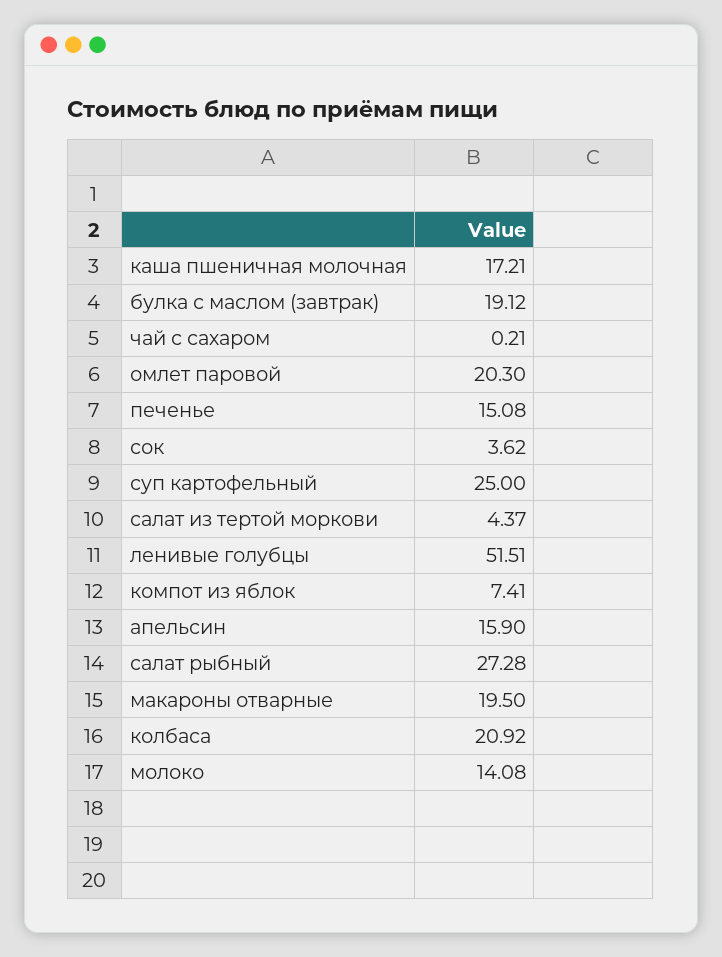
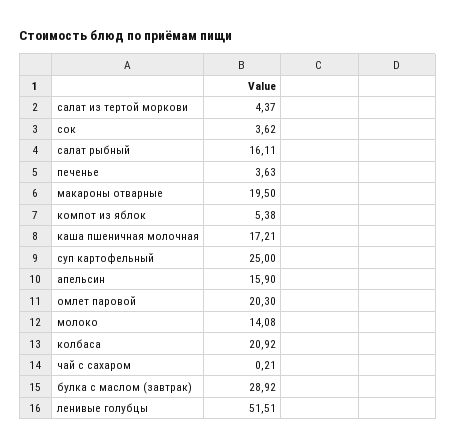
  {
    "каша пшеничная молочная": 17.21,
-   "булка с маслом (завтрак)": 19.12,
+   "булка с маслом (завтрак)": 28.92,
    "чай с сахаром": 0.21,
    "омлет паровой": 20.3,
-   "печенье": 15.08,
+   "печенье": 3.63,
    "сок": 3.62,
    "суп картофельный": 25,
    "салат из тертой моркови": 4.37,
    "ленивые голубцы": 51.51,
-   "компот из яблок": 7.41,
+   "компот из яблок": 5.38,
    "апельсин": 15.9,
-   "салат рыбный": 27.28,
+   "салат рыбный": 16.11,
    "макароны отварные": 19.5,
    "колбаса": 20.92,
    "молоко": 14.08
  }

